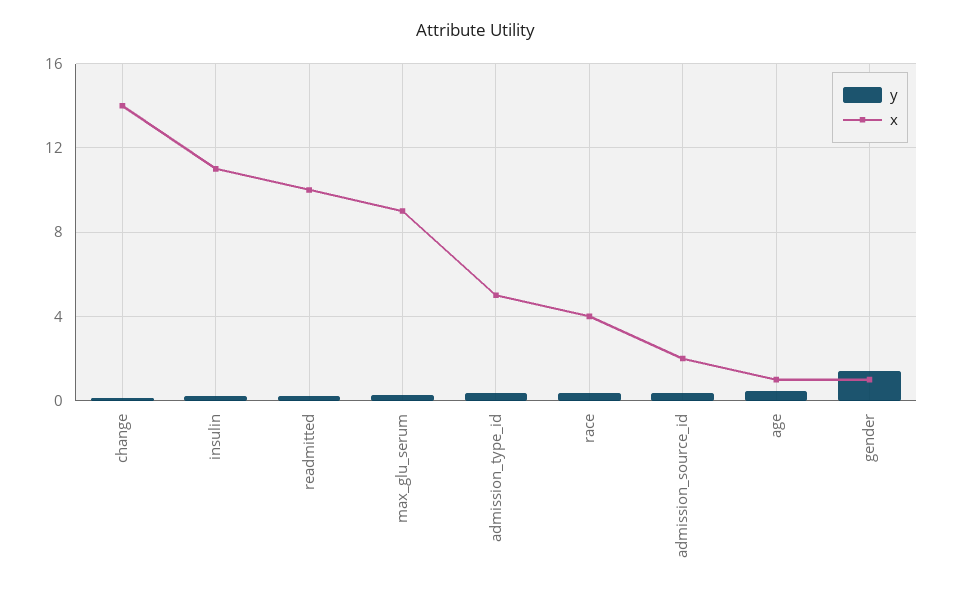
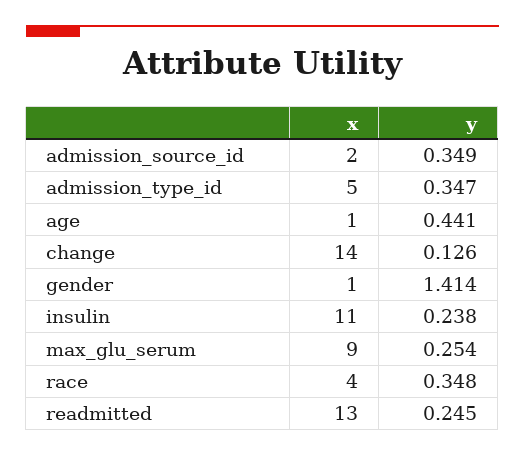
  {
    "y": {
      "change": 0.126,
      "insulin": 0.238,
      "readmitted": 0.245,
      "max_glu_serum": 0.254,
      "admission_type_id": 0.347,
      "race": 0.348,
      "admission_source_id": 0.349,
      "age": 0.441,
      "gender": 1.414
    },
    "x": {
      "change": 14,
      "insulin": 11,
-     "readmitted": 10,
+     "readmitted": 13,
      "max_glu_serum": 9,
      "admission_type_id": 5,
      "race": 4,
      "admission_source_id": 2,
      "age": 1,
      "gender": 1
    }
  }

